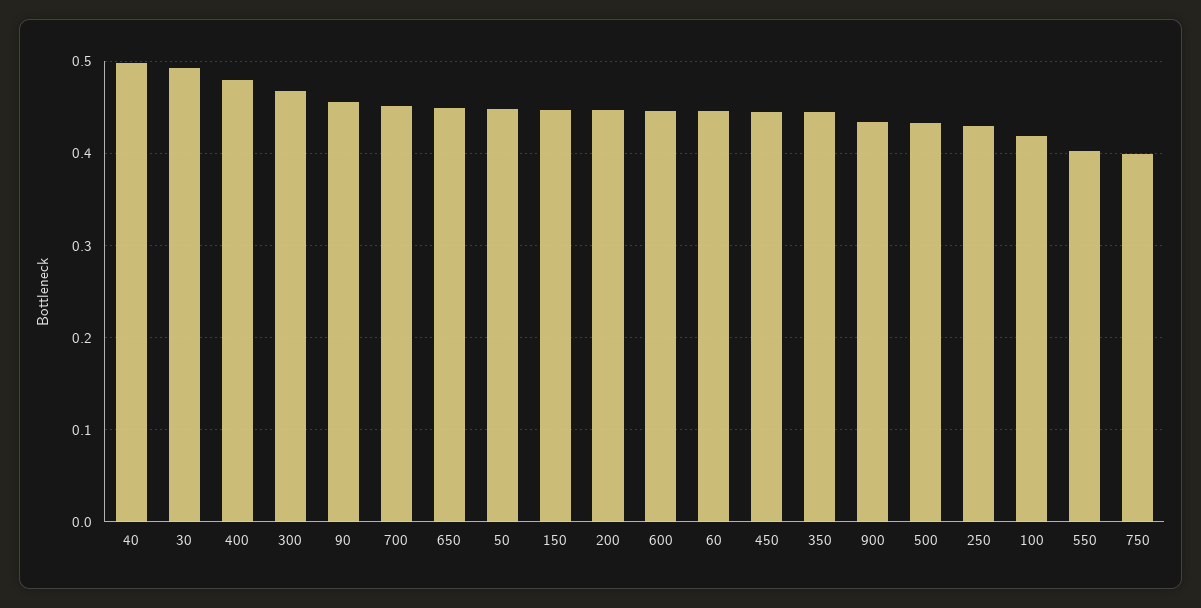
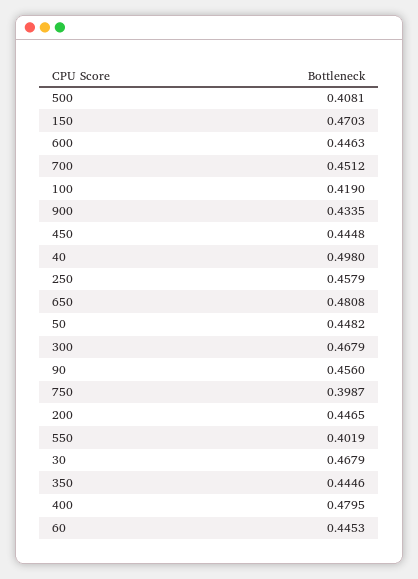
  {
    "40": 0.498,
-   "30": 0.49,
+   "30": 0.4679,
    "400": 0.4795,
    "300": 0.4679,
    "90": 0.456,
    "700": 0.4512,
-   "650": 0.45,
+   "650": 0.4808,
    "50": 0.4482,
-   "150": 0.45,
+   "150": 0.4703,
    "200": 0.4465,
    "600": 0.4463,
    "60": 0.4453,
    "450": 0.4448,
    "350": 0.4446,
    "900": 0.4335,
-   "500": 0.43,
+   "500": 0.4081,
-   "250": 0.43,
+   "250": 0.4579,
    "100": 0.419,
    "550": 0.4019,
    "750": 0.3987
  }

